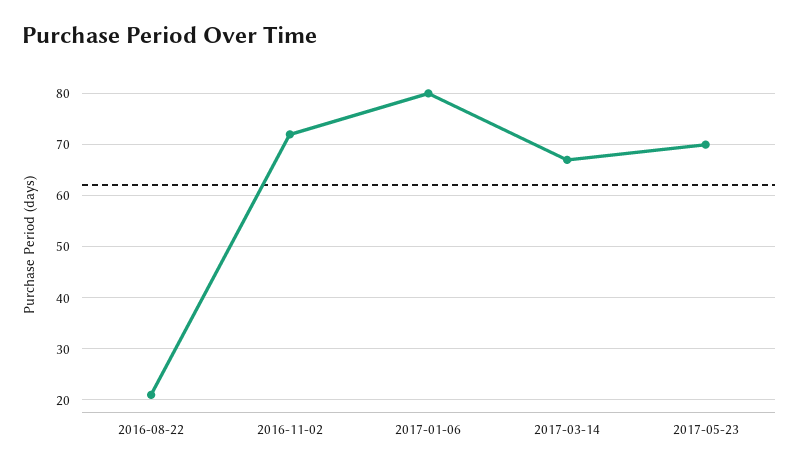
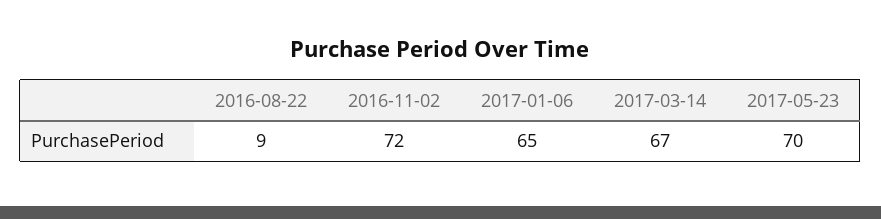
  {
-   "2016-08-22": 20,
+   "2016-08-22": 9,
    "2016-11-02": 72,
-   "2017-01-06": 80,
+   "2017-01-06": 65,
    "2017-03-14": 67,
    "2017-05-23": 70
  }

